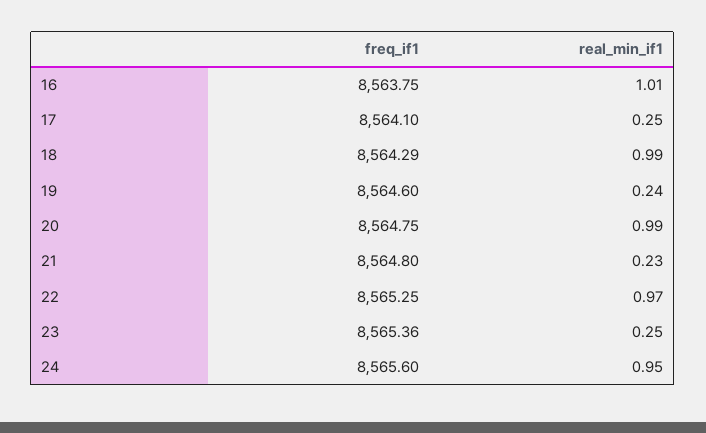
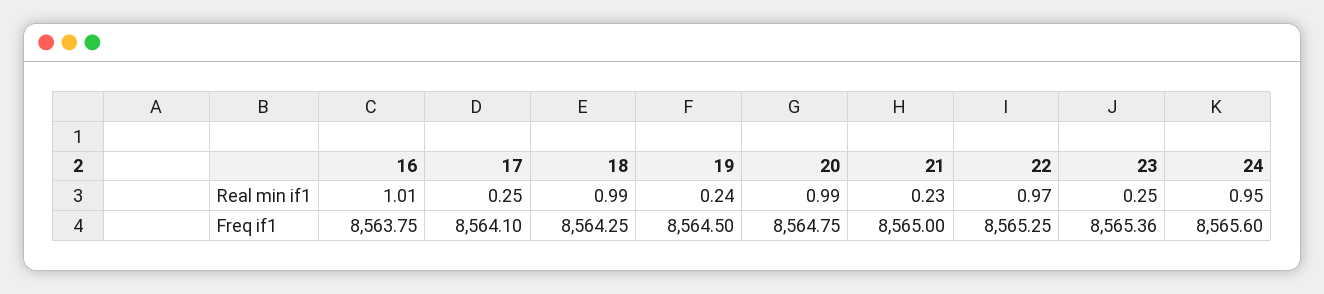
  {
    "freq_if1": {
      "16": 8563.75,
      "17": 8564.1,
-     "18": 8564.29,
+     "18": 8564.25,
-     "19": 8564.6,
+     "19": 8564.5,
      "20": 8564.75,
-     "21": 8564.8,
+     "21": 8565,
      "22": 8565.25,
      "23": 8565.36,
      "24": 8565.6
    },
    "real_min_if1": {
      "16": 1.01,
      "17": 0.25,
      "18": 0.99,
      "19": 0.24,
      "20": 0.99,
      "21": 0.23,
      "22": 0.97,
      "23": 0.25,
      "24": 0.95
    }
  }

